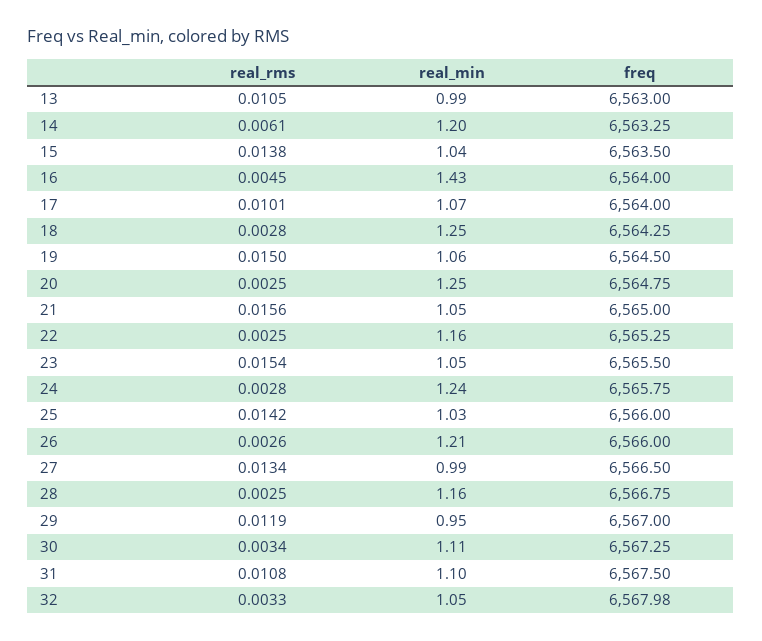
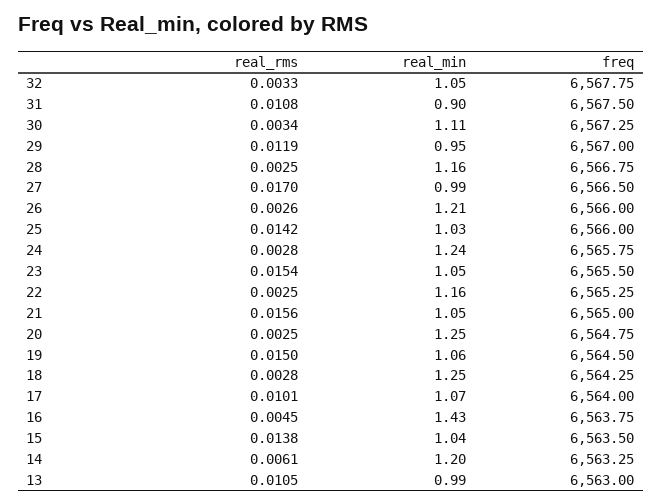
  {
    "real_rms": {
      "13": 0.0105,
      "14": 0.0061,
      "15": 0.0138,
      "16": 0.0045,
      "17": 0.0101,
      "18": 0.0028,
      "19": 0.015,
      "20": 0.0025,
      "21": 0.0156,
      "22": 0.0025,
      "23": 0.0154,
      "24": 0.0028,
      "25": 0.0142,
      "26": 0.0026,
-     "27": 0.0134,
+     "27": 0.017,
      "28": 0.0025,
      "29": 0.0119,
      "30": 0.0034,
      "31": 0.0108,
      "32": 0.0033
    },
    "real_min": {
      "13": 0.99,
      "14": 1.2,
      "15": 1.04,
      "16": 1.43,
      "17": 1.07,
      "18": 1.25,
      "19": 1.06,
      "20": 1.25,
      "21": 1.05,
      "22": 1.16,
      "23": 1.05,
      "24": 1.24,
      "25": 1.03,
      "26": 1.21,
      "27": 0.99,
      "28": 1.16,
      "29": 0.95,
      "30": 1.11,
-     "31": 1.1,
+     "31": 0.9,
      "32": 1.05
    },
    "freq": {
      "13": 6563,
      "14": 6563.25,
      "15": 6563.5,
-     "16": 6564,
+     "16": 6563.75,
      "17": 6564,
      "18": 6564.25,
      "19": 6564.5,
      "20": 6564.75,
      "21": 6565,
      "22": 6565.25,
      "23": 6565.5,
      "24": 6565.75,
      "25": 6566,
      "26": 6566,
      "27": 6566.5,
      "28": 6566.75,
      "29": 6567,
      "30": 6567.25,
      "31": 6567.5,
-     "32": 6567.98
+     "32": 6567.75
    }
  }

